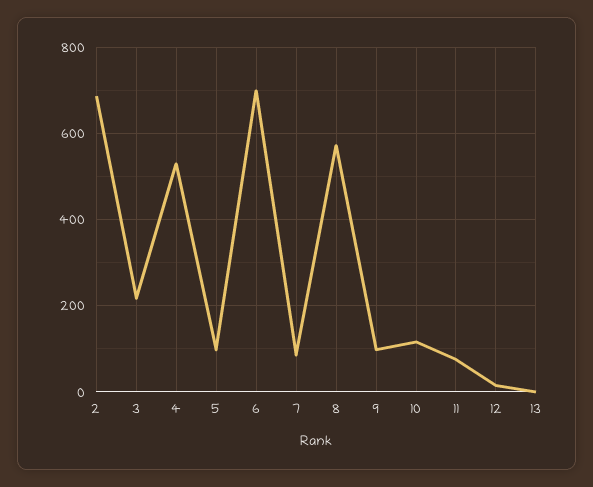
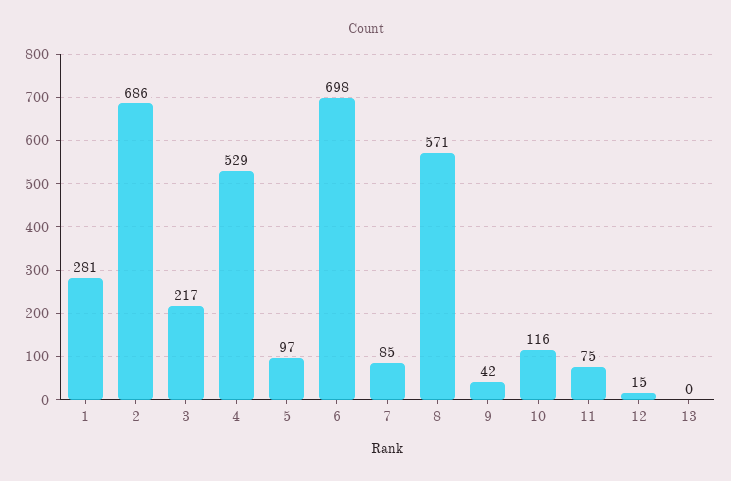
  {
    "2": 686,
    "3": 217,
    "4": 529,
    "5": 97,
    "6": 698,
    "7": 85,
    "8": 571,
-   "9": 100,
+   "9": 42,
    "10": 116,
    "11": 75,
    "12": 15,
-   "13": 0
+   "13": 0,
+   "1": 281
  }

